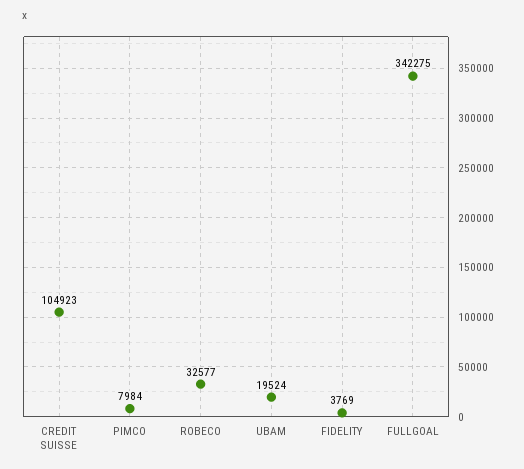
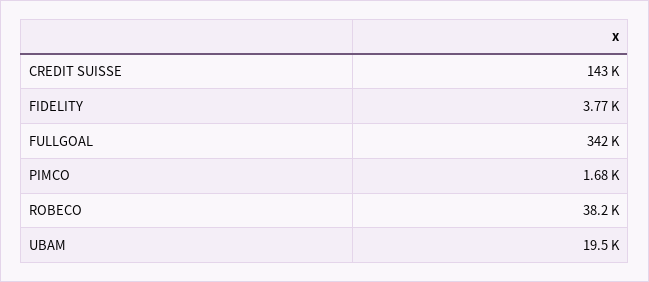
  {
-   "CREDIT SUISSE": 104923,
+   "CREDIT SUISSE": 143000,
-   "PIMCO": 7984,
+   "PIMCO": 1680,
-   "ROBECO": 32577,
+   "ROBECO": 38200,
    "UBAM": 19524,
    "FIDELITY": 3769,
    "FULLGOAL": 342275
  }

